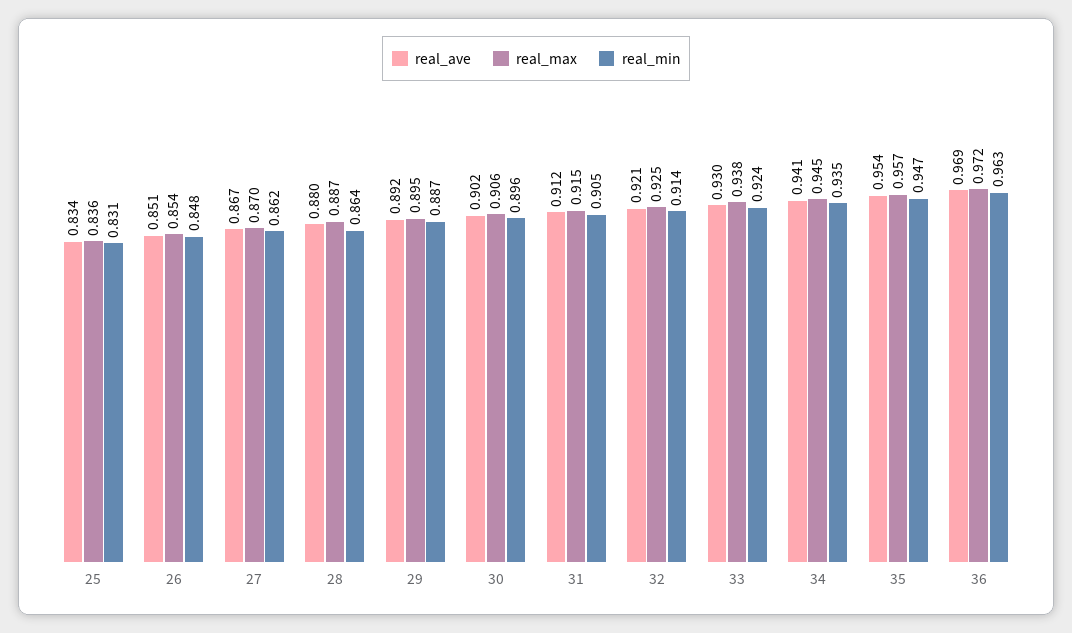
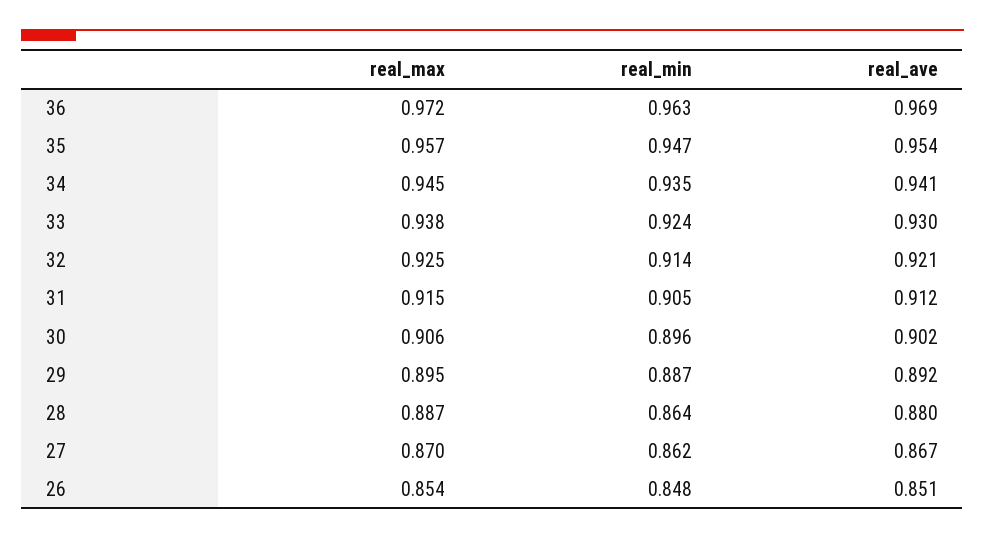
  {
    "real_ave": {
-     "25": 0.834,
      "26": 0.851,
      "27": 0.867,
      "28": 0.88,
      "29": 0.892,
      "30": 0.902,
      "31": 0.912,
      "32": 0.921,
      "33": 0.93,
      "34": 0.941,
      "35": 0.954,
      "36": 0.969
    },
    "real_max": {
-     "25": 0.836,
      "26": 0.854,
      "27": 0.87,
      "28": 0.887,
      "29": 0.895,
      "30": 0.906,
      "31": 0.915,
      "32": 0.925,
      "33": 0.938,
      "34": 0.945,
      "35": 0.957,
      "36": 0.972
    },
    "real_min": {
-     "25": 0.831,
      "26": 0.848,
      "27": 0.862,
      "28": 0.864,
      "29": 0.887,
      "30": 0.896,
      "31": 0.905,
      "32": 0.914,
      "33": 0.924,
      "34": 0.935,
      "35": 0.947,
      "36": 0.963
    }
  }

